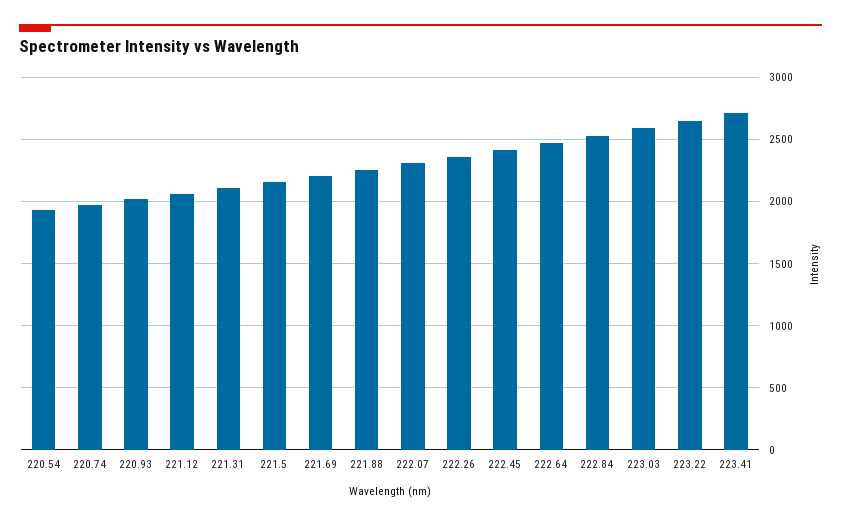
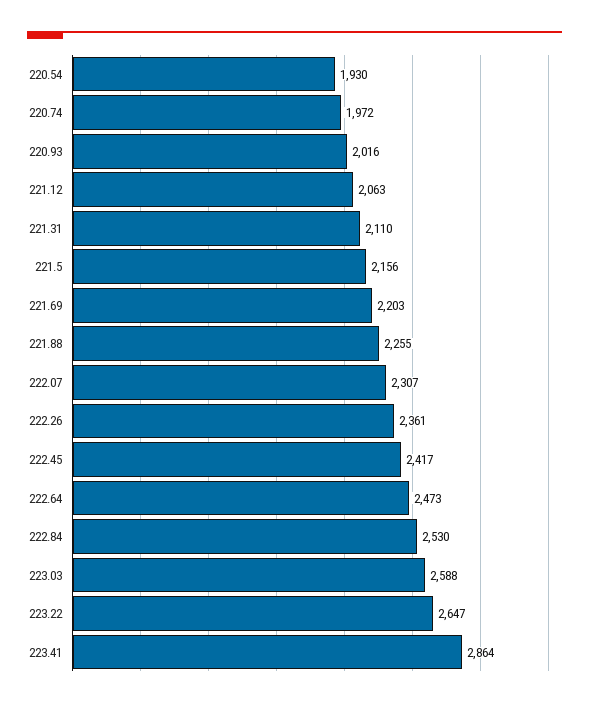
  {
    "220.54": 1930,
    "220.74": 1972,
    "220.93": 2016,
    "221.12": 2063,
    "221.31": 2110,
    "221.5": 2156,
    "221.69": 2203,
    "221.88": 2255,
    "222.07": 2307,
    "222.26": 2361,
    "222.45": 2417,
    "222.64": 2473,
    "222.84": 2530,
    "223.03": 2588,
    "223.22": 2647,
-   "223.41": 2700
+   "223.41": 2864
  }

